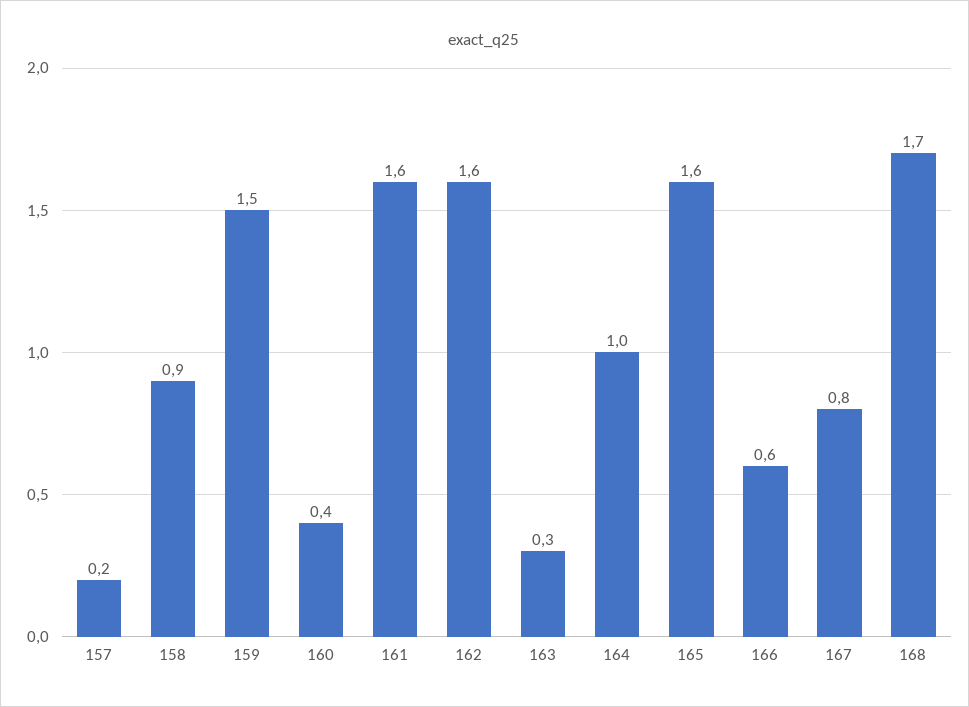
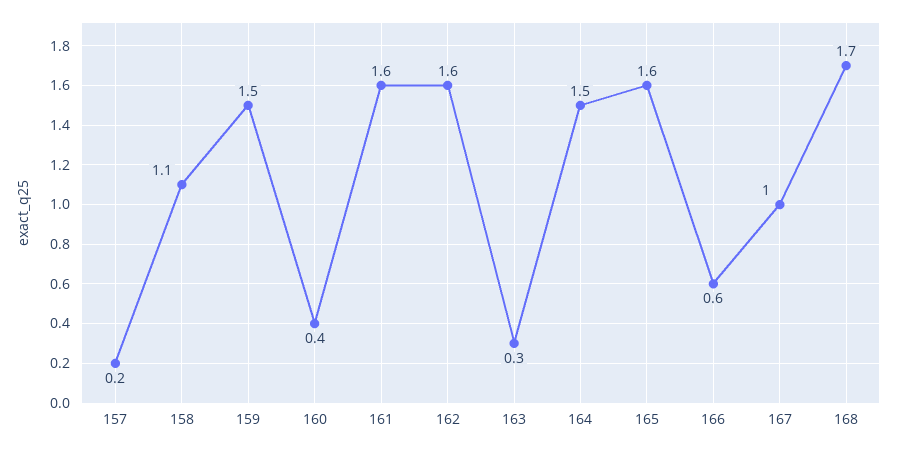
  {
    "157": 0.2,
-   "158": 0.9,
+   "158": 1.1,
    "159": 1.5,
    "160": 0.4,
    "161": 1.6,
    "162": 1.6,
    "163": 0.3,
-   "164": 1,
+   "164": 1.5,
    "165": 1.6,
    "166": 0.6,
-   "167": 0.8,
+   "167": 1,
    "168": 1.7
  }

